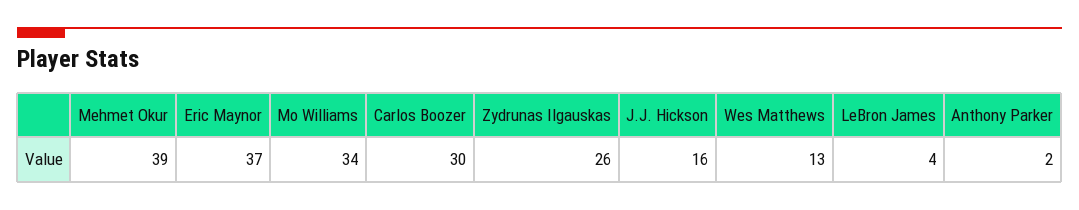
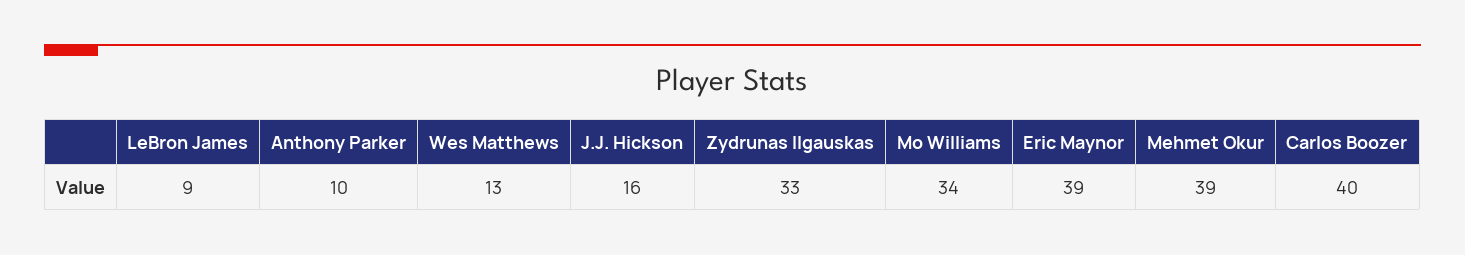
  {
    "Mehmet Okur": 39,
-   "Eric Maynor": 37,
+   "Eric Maynor": 39,
    "Mo Williams": 34,
-   "Carlos Boozer": 30,
+   "Carlos Boozer": 40,
-   "Zydrunas Ilgauskas": 26,
+   "Zydrunas Ilgauskas": 33,
    "J.J. Hickson": 16,
    "Wes Matthews": 13,
-   "LeBron James": 4,
+   "LeBron James": 9,
-   "Anthony Parker": 2
+   "Anthony Parker": 10
  }

